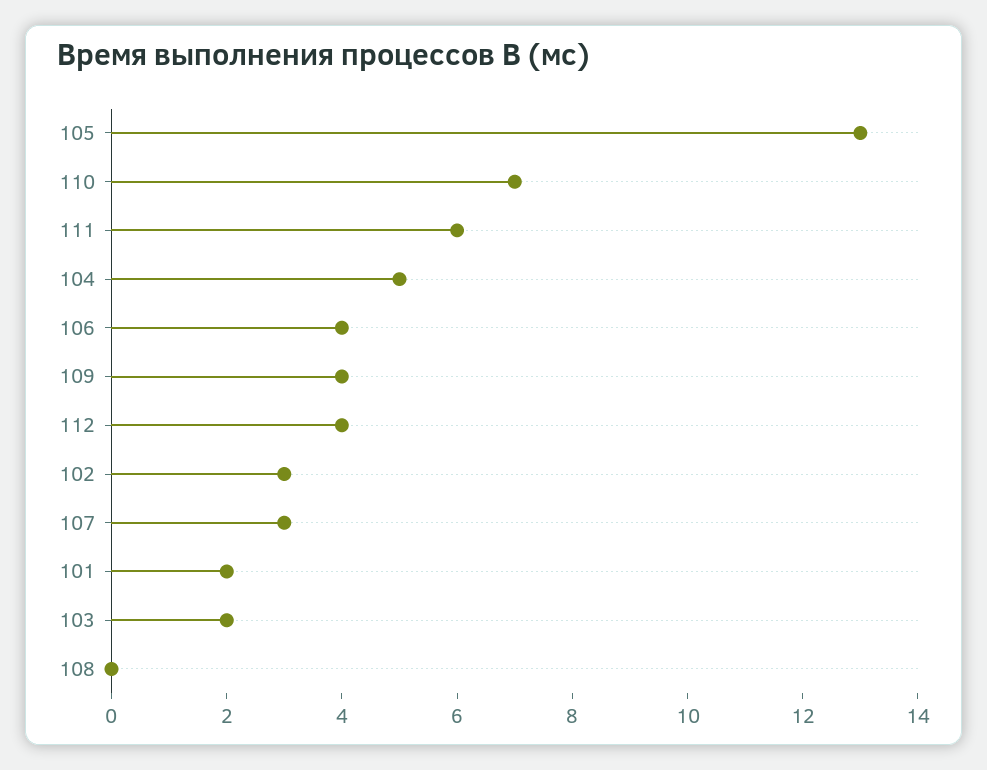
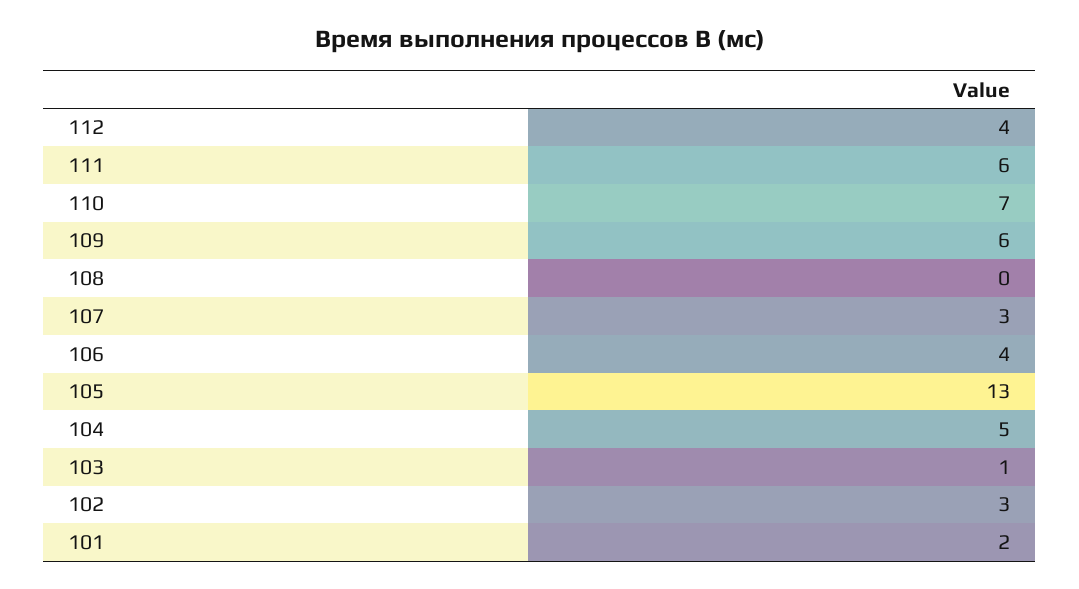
  {
    "105": 13,
    "110": 7,
    "111": 6,
    "104": 5,
    "106": 4,
-   "109": 4,
+   "109": 6,
    "112": 4,
    "102": 3,
    "107": 3,
    "101": 2,
-   "103": 2,
+   "103": 1,
    "108": 0
  }

